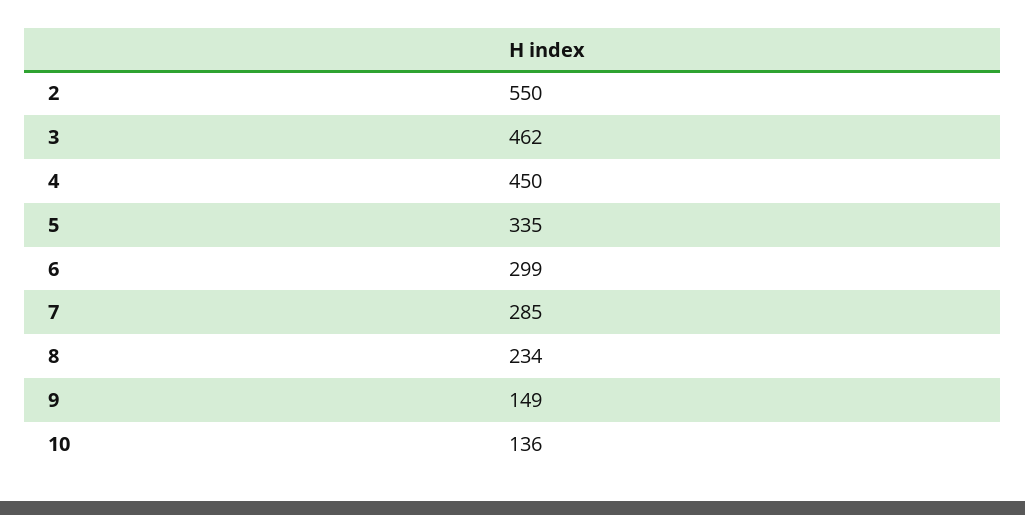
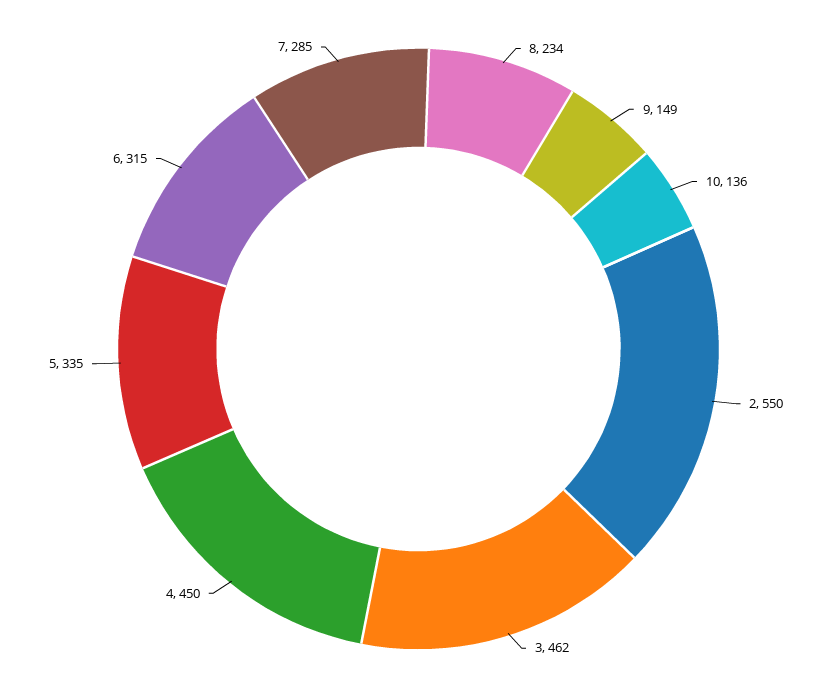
  {
    "2": 550,
    "3": 462,
    "4": 450,
    "5": 335,
-   "6": 299,
+   "6": 315,
    "7": 285,
    "8": 234,
    "9": 149,
    "10": 136
  }

